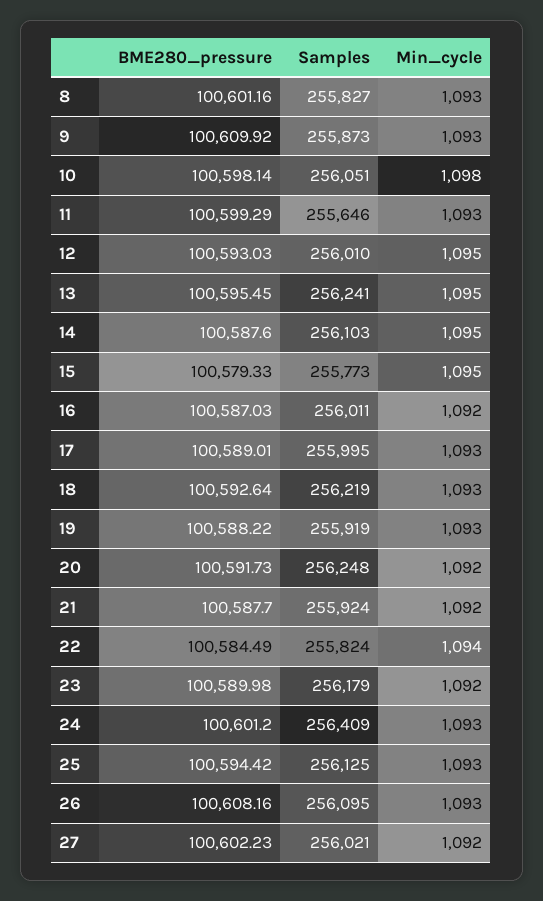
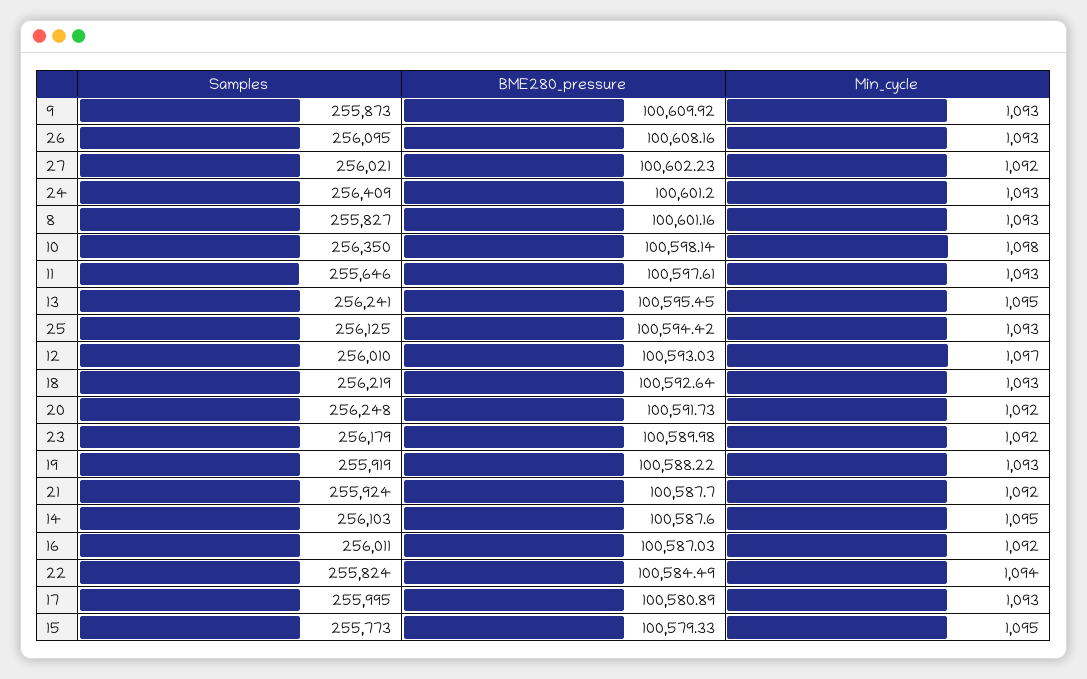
  {
    "BME280_pressure": {
      "8": 100601.16,
      "9": 100609.92,
      "10": 100598.14,
-     "11": 100599.29,
+     "11": 100597.61,
      "12": 100593.03,
      "13": 100595.45,
      "14": 100587.6,
      "15": 100579.33,
      "16": 100587.03,
-     "17": 100589.01,
+     "17": 100580.89,
      "18": 100592.64,
      "19": 100588.22,
      "20": 100591.73,
      "21": 100587.7,
      "22": 100584.49,
      "23": 100589.98,
      "24": 100601.2,
      "25": 100594.42,
      "26": 100608.16,
      "27": 100602.23
    },
    "Samples": {
      "8": 255827,
      "9": 255873,
-     "10": 256051,
+     "10": 256350,
      "11": 255646,
      "12": 256010,
      "13": 256241,
      "14": 256103,
      "15": 255773,
      "16": 256011,
      "17": 255995,
      "18": 256219,
      "19": 255919,
      "20": 256248,
      "21": 255924,
      "22": 255824,
      "23": 256179,
      "24": 256409,
      "25": 256125,
      "26": 256095,
      "27": 256021
    },
    "Min_cycle": {
      "8": 1093,
      "9": 1093,
      "10": 1098,
      "11": 1093,
-     "12": 1095,
+     "12": 1097,
      "13": 1095,
      "14": 1095,
      "15": 1095,
      "16": 1092,
      "17": 1093,
      "18": 1093,
      "19": 1093,
      "20": 1092,
      "21": 1092,
      "22": 1094,
      "23": 1092,
      "24": 1093,
      "25": 1093,
      "26": 1093,
      "27": 1092
    }
  }

